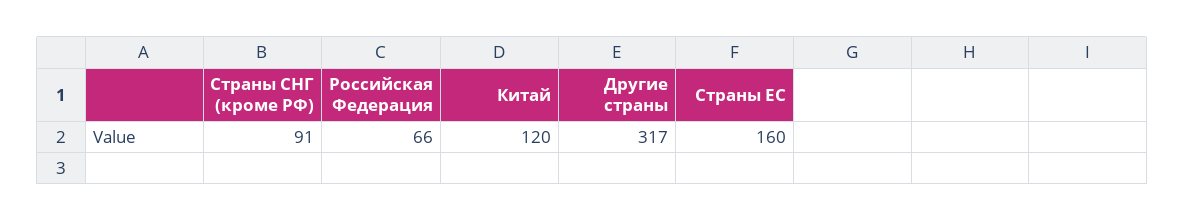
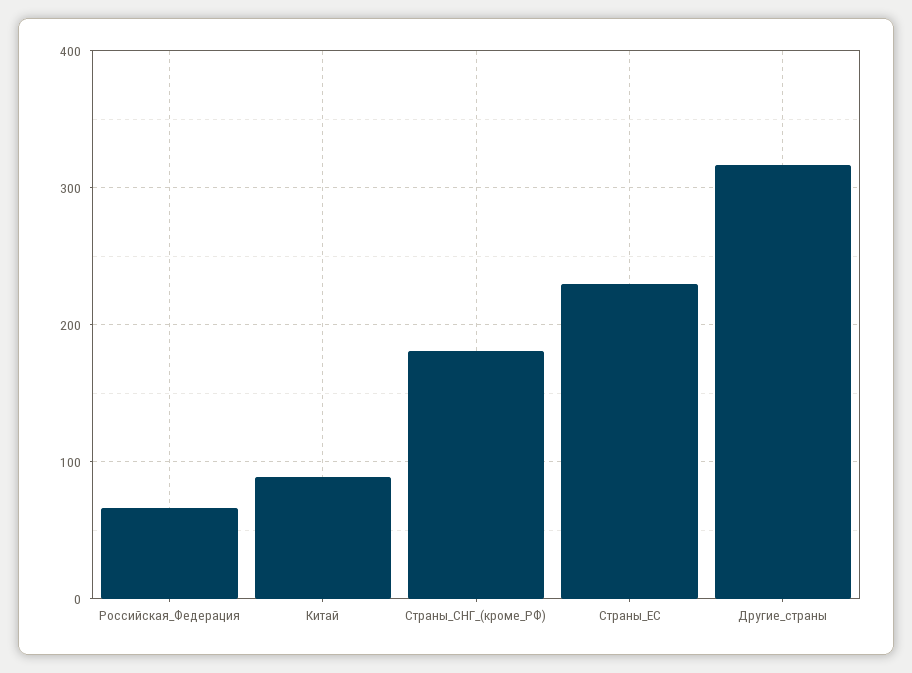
  {
-   "Страны СНГ (кроме РФ)": 91,
+   "Страны СНГ (кроме РФ)": 180,
    "Российская Федерация": 66,
-   "Китай": 120,
+   "Китай": 90,
    "Другие страны": 317,
-   "Страны ЕС": 160
+   "Страны ЕС": 230
  }

